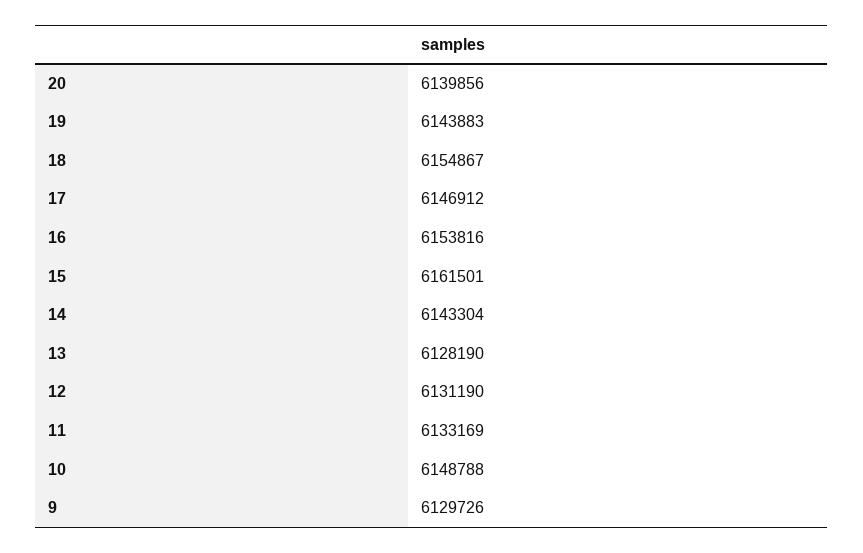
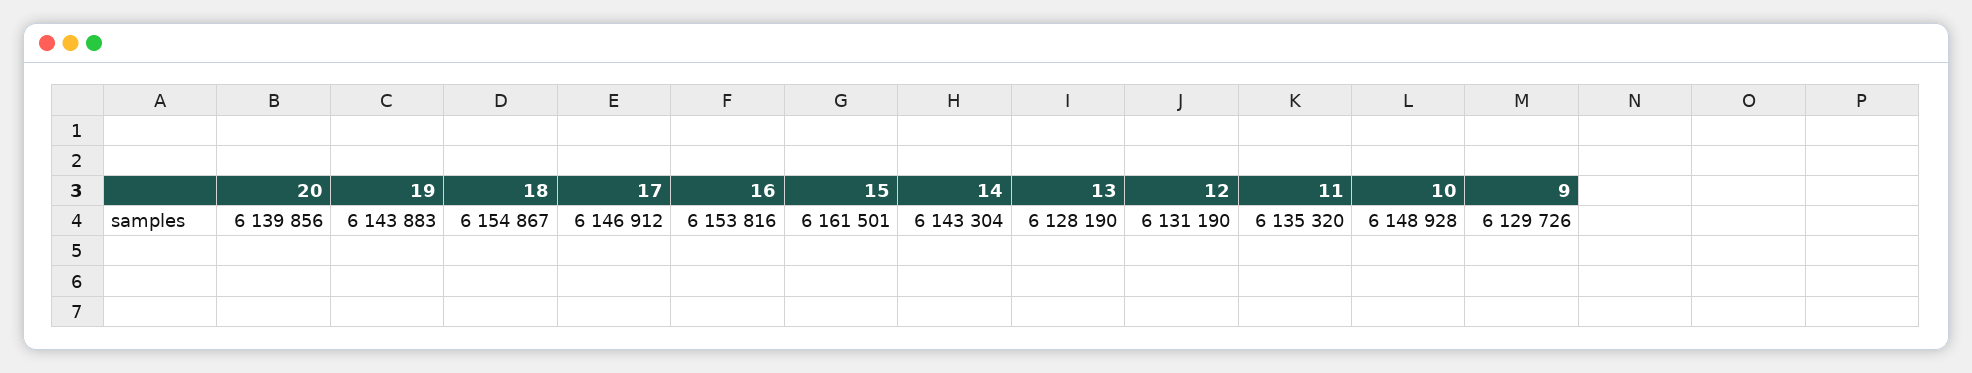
  {
    "20": 6139856,
    "19": 6143883,
    "18": 6154867,
    "17": 6146912,
    "16": 6153816,
    "15": 6161501,
    "14": 6143304,
    "13": 6128190,
    "12": 6131190,
-   "11": 6133169,
+   "11": 6135320,
-   "10": 6148788,
+   "10": 6148928,
    "9": 6129726
  }

